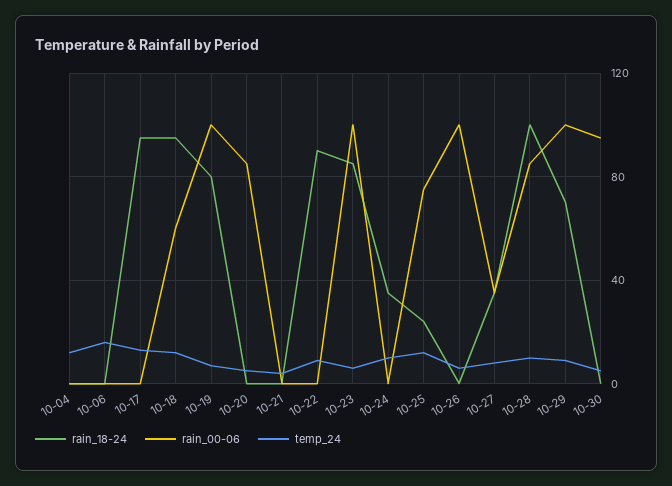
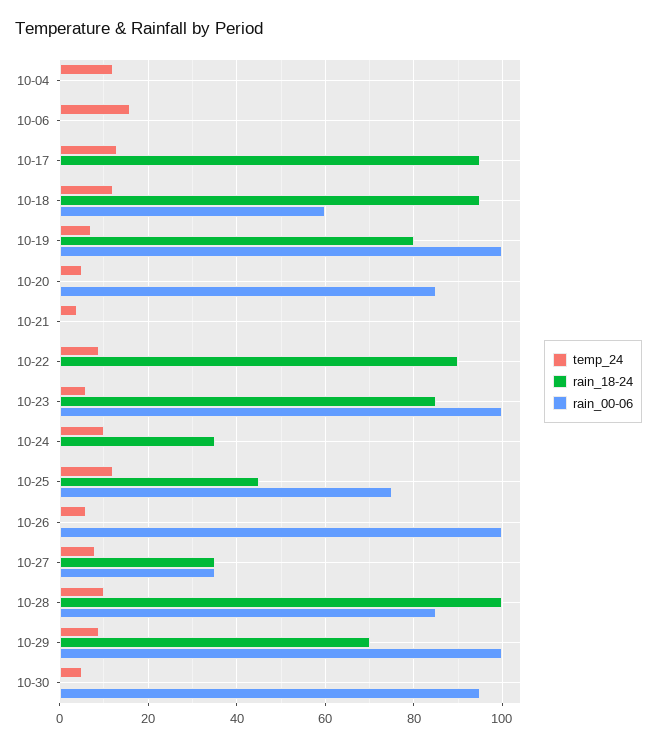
  {
    "rain_18-24": {
      "10-04": 0,
      "10-06": 0,
      "10-17": 95,
      "10-18": 95,
      "10-19": 80,
      "10-20": 0,
      "10-21": 0,
      "10-22": 90,
      "10-23": 85,
      "10-24": 35,
-     "10-25": 25,
+     "10-25": 45,
      "10-26": 0,
      "10-27": 35,
      "10-28": 100,
      "10-29": 70,
      "10-30": 0
    },
    "rain_00-06": {
      "10-04": 0,
      "10-06": 0,
      "10-17": 0,
      "10-18": 60,
      "10-19": 100,
      "10-20": 85,
      "10-21": 0,
      "10-22": 0,
      "10-23": 100,
      "10-24": 0,
      "10-25": 75,
      "10-26": 100,
      "10-27": 35,
      "10-28": 85,
      "10-29": 100,
      "10-30": 95
    },
    "temp_24": {
      "10-04": 10,
      "10-06": 15,
      "10-17": 15,
      "10-18": 10,
      "10-19": 5,
      "10-20": 5,
      "10-21": 5,
      "10-22": 10,
      "10-23": 5,
      "10-24": 10,
      "10-25": 10,
      "10-26": 5,
      "10-27": 10,
      "10-28": 10,
      "10-29": 10,
      "10-30": 5
    }
  }

